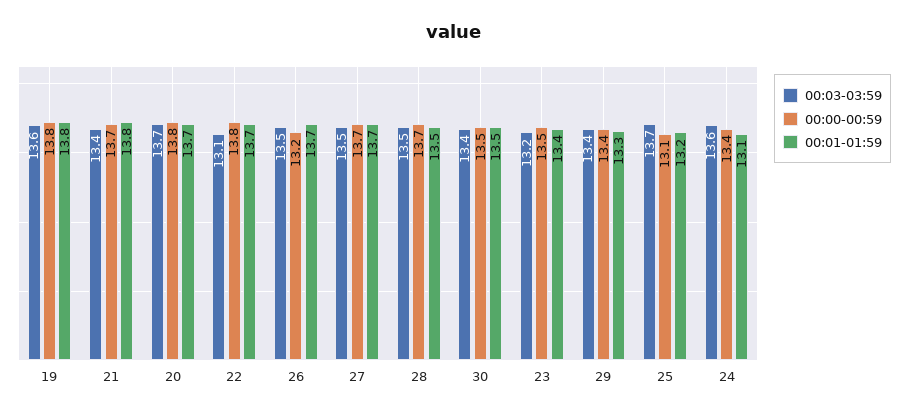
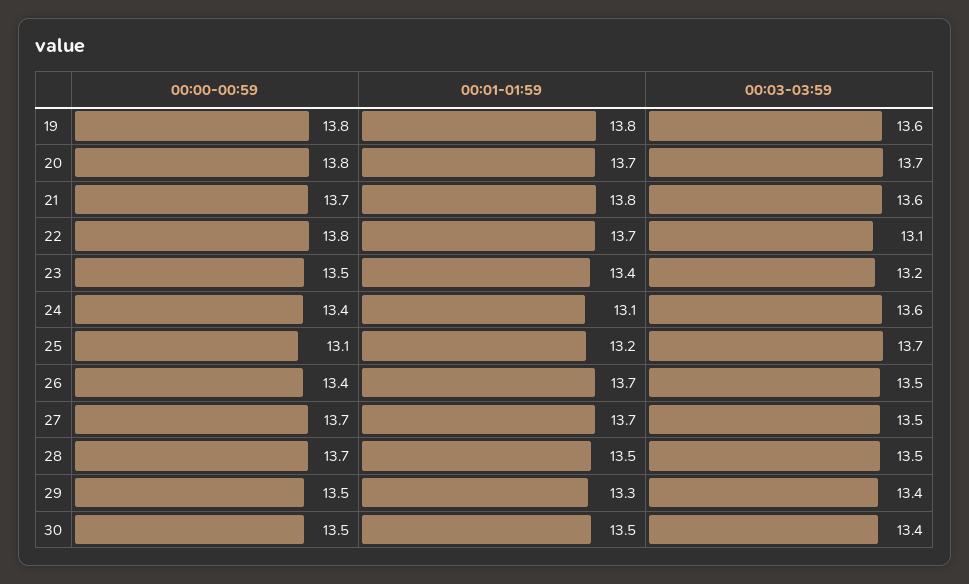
  {
    "00:03-03:59": {
      "19": 13.6,
-     "21": 13.4,
+     "21": 13.6,
      "20": 13.7,
      "22": 13.1,
      "26": 13.5,
      "27": 13.5,
      "28": 13.5,
      "30": 13.4,
      "23": 13.2,
      "29": 13.4,
      "25": 13.7,
      "24": 13.6
    },
    "00:00-00:59": {
      "19": 13.8,
      "21": 13.7,
      "20": 13.8,
      "22": 13.8,
-     "26": 13.2,
+     "26": 13.4,
      "27": 13.7,
      "28": 13.7,
      "30": 13.5,
      "23": 13.5,
-     "29": 13.4,
+     "29": 13.5,
      "25": 13.1,
      "24": 13.4
    },
    "00:01-01:59": {
      "19": 13.8,
      "21": 13.8,
      "20": 13.7,
      "22": 13.7,
      "26": 13.7,
      "27": 13.7,
      "28": 13.5,
      "30": 13.5,
      "23": 13.4,
      "29": 13.3,
      "25": 13.2,
      "24": 13.1
    }
  }

